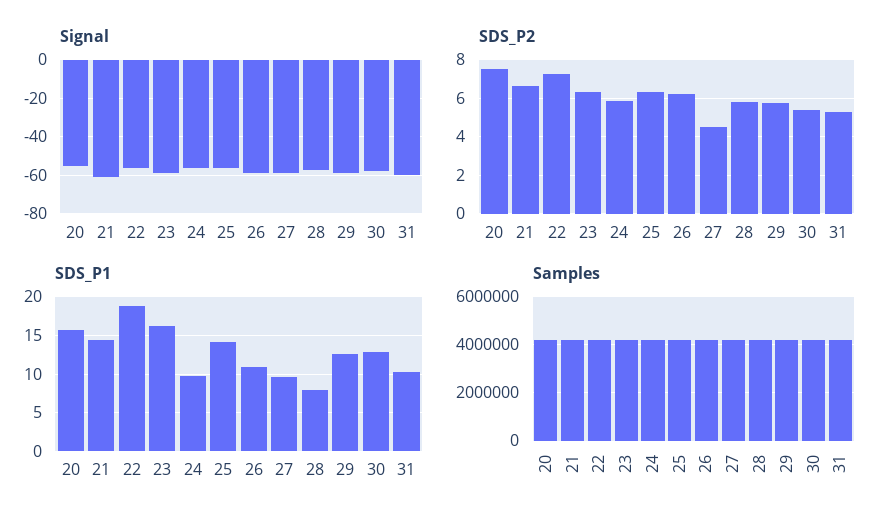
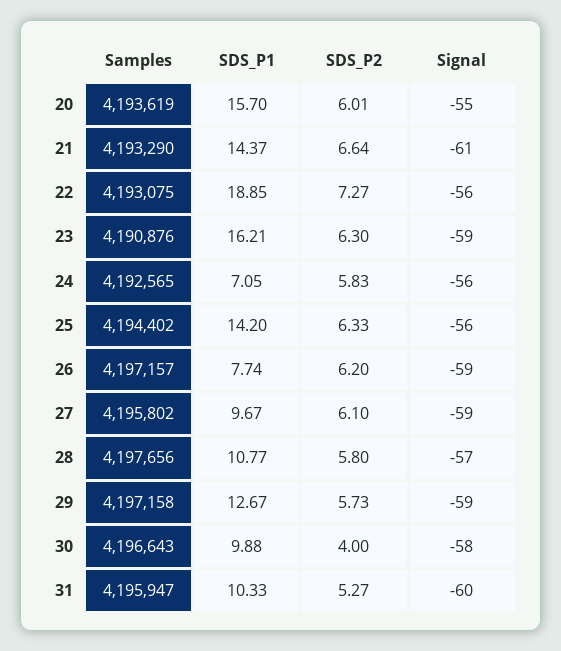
  {
    "Signal": {
      "20": -55,
      "21": -61,
      "22": -56,
      "23": -59,
      "24": -56,
      "25": -56,
      "26": -59,
      "27": -59,
      "28": -57,
      "29": -59,
      "30": -58,
      "31": -60
    },
    "SDS_P2": {
-     "20": 7.5,
+     "20": 6.01,
      "21": 6.64,
      "22": 7.27,
      "23": 6.3,
      "24": 5.83,
      "25": 6.33,
      "26": 6.2,
-     "27": 4.5,
+     "27": 6.1,
      "28": 5.8,
      "29": 5.73,
-     "30": 5.5,
+     "30": 4,
      "31": 5.27
    },
    "SDS_P1": {
      "20": 15.7,
      "21": 14.37,
      "22": 18.85,
      "23": 16.21,
-     "24": 10,
+     "24": 7.05,
      "25": 14.2,
-     "26": 11,
+     "26": 7.74,
      "27": 9.67,
-     "28": 8,
+     "28": 10.77,
      "29": 12.67,
-     "30": 13,
+     "30": 9.88,
      "31": 10.33
    },
    "Samples": {
      "20": 4193619,
      "21": 4193290,
      "22": 4193075,
      "23": 4190876,
      "24": 4192565,
      "25": 4194402,
      "26": 4197157,
      "27": 4195802,
      "28": 4197656,
      "29": 4197158,
      "30": 4196643,
      "31": 4195947
    }
  }

